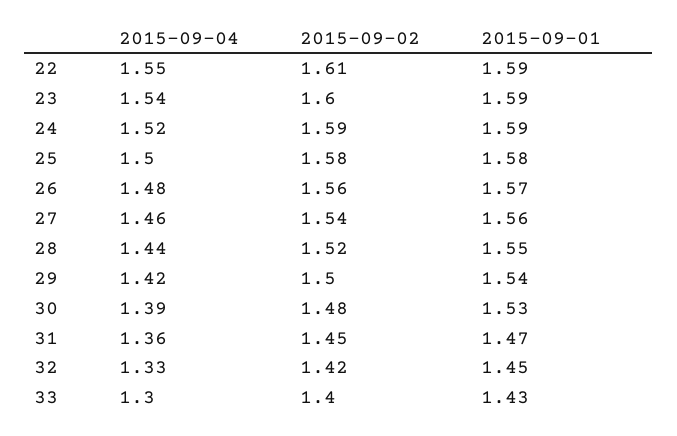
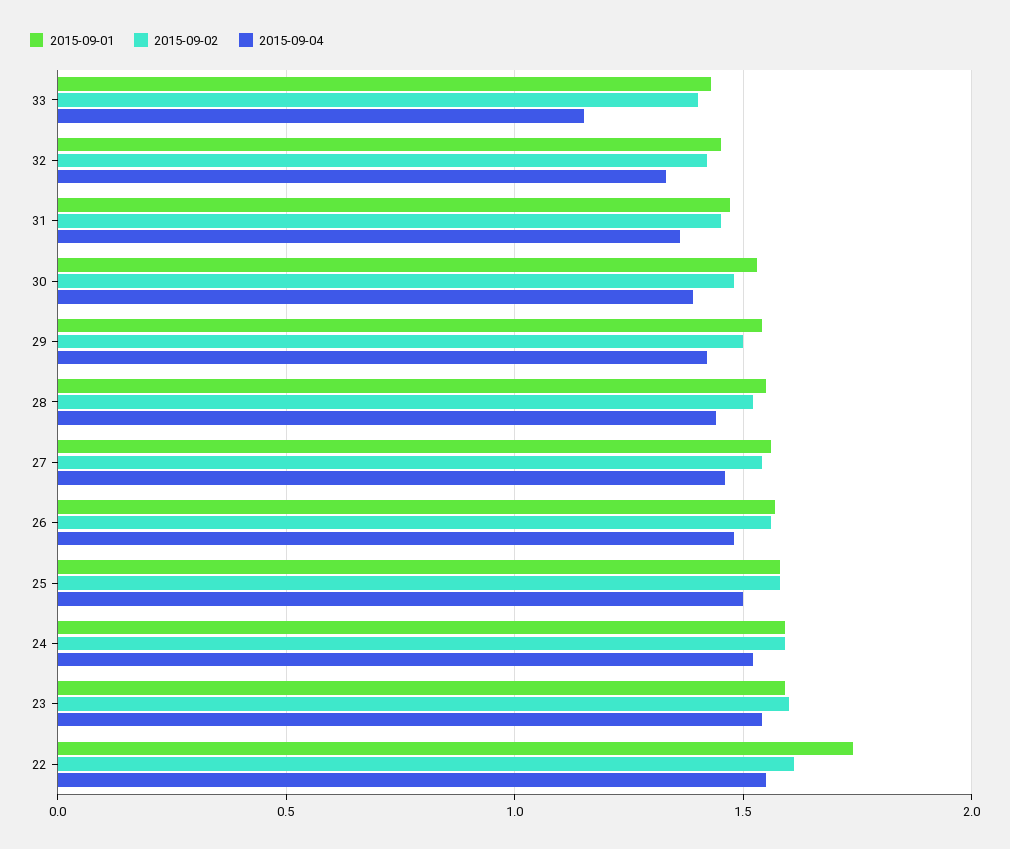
  {
    "2015-09-04": {
      "22": 1.55,
      "23": 1.54,
      "24": 1.52,
      "25": 1.5,
      "26": 1.48,
      "27": 1.46,
      "28": 1.44,
      "29": 1.42,
      "30": 1.39,
      "31": 1.36,
      "32": 1.33,
-     "33": 1.3
+     "33": 1.15
    },
    "2015-09-02": {
      "22": 1.61,
      "23": 1.6,
      "24": 1.59,
      "25": 1.58,
      "26": 1.56,
      "27": 1.54,
      "28": 1.52,
      "29": 1.5,
      "30": 1.48,
      "31": 1.45,
      "32": 1.42,
      "33": 1.4
    },
    "2015-09-01": {
-     "22": 1.59,
+     "22": 1.75,
      "23": 1.59,
      "24": 1.59,
      "25": 1.58,
      "26": 1.57,
      "27": 1.56,
      "28": 1.55,
      "29": 1.54,
      "30": 1.53,
      "31": 1.47,
      "32": 1.45,
      "33": 1.43
    }
  }

